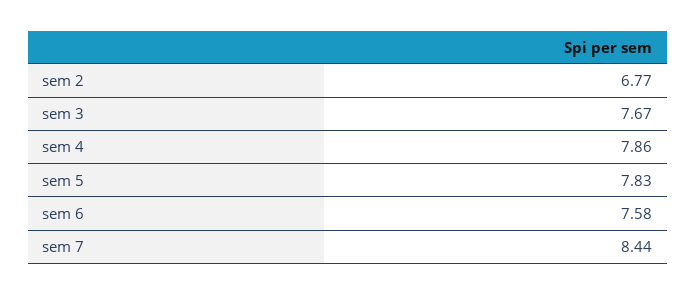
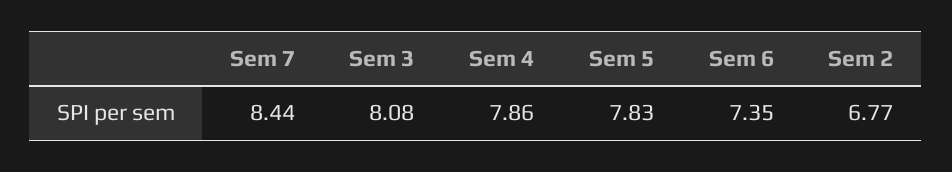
  {
    "sem 2": 6.77,
-   "sem 3": 7.67,
+   "sem 3": 8.08,
    "sem 4": 7.86,
    "sem 5": 7.83,
-   "sem 6": 7.58,
+   "sem 6": 7.35,
    "sem 7": 8.44
  }

